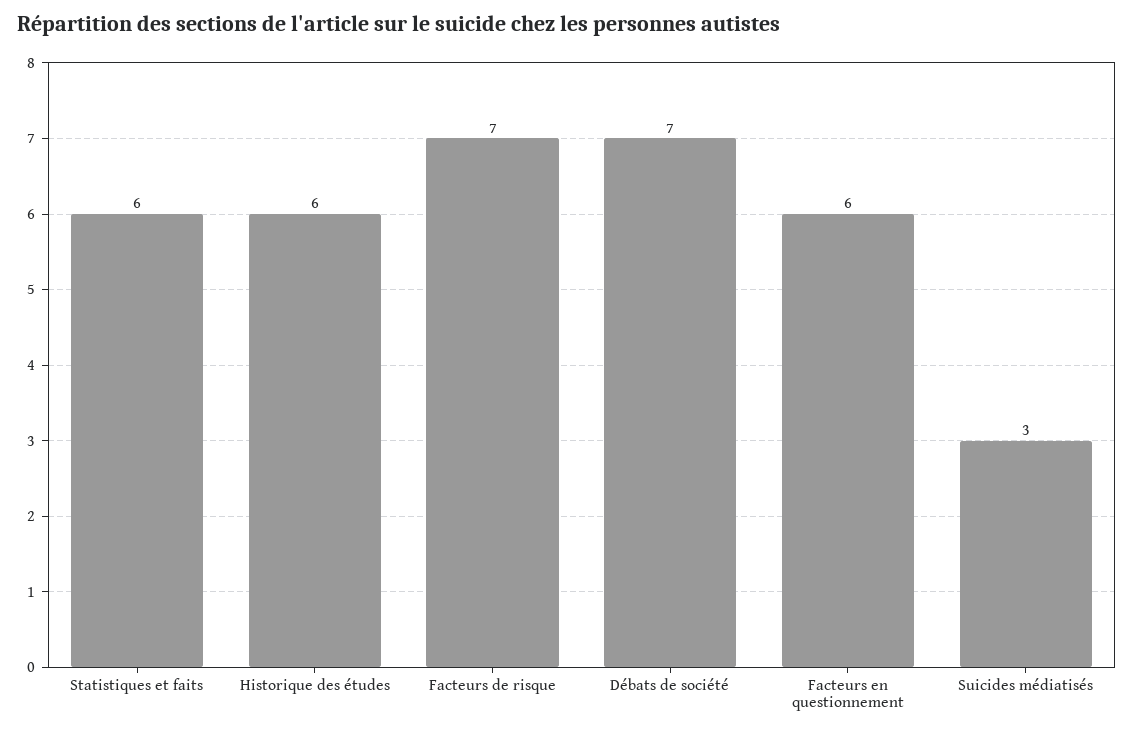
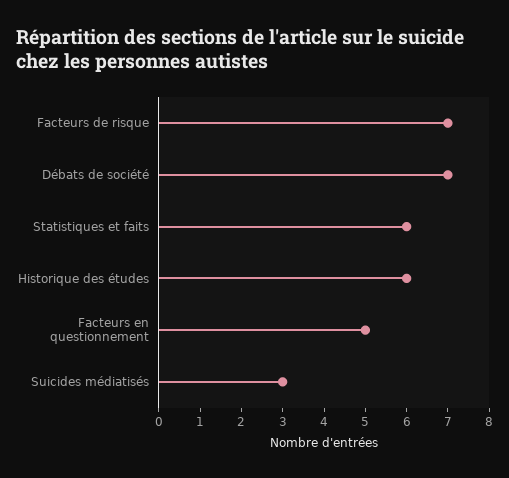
  {
    "Statistiques et faits": 6,
    "Historique des études": 6,
    "Facteurs de risque": 7,
    "Débats de société": 7,
-   "Facteurs en questionnement": 6,
+   "Facteurs en questionnement": 5,
    "Suicides médiatisés": 3
  }

